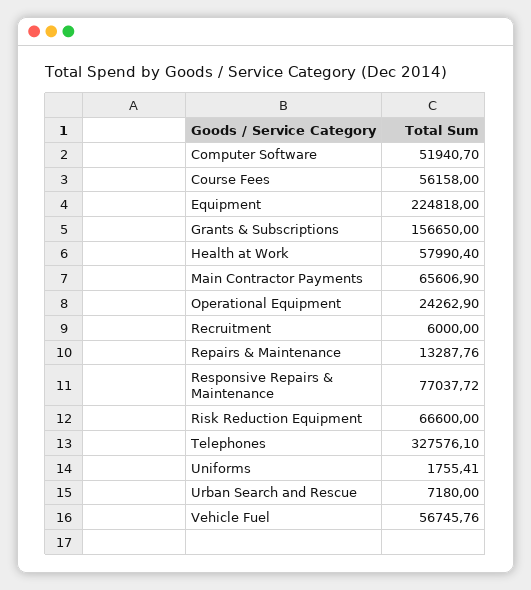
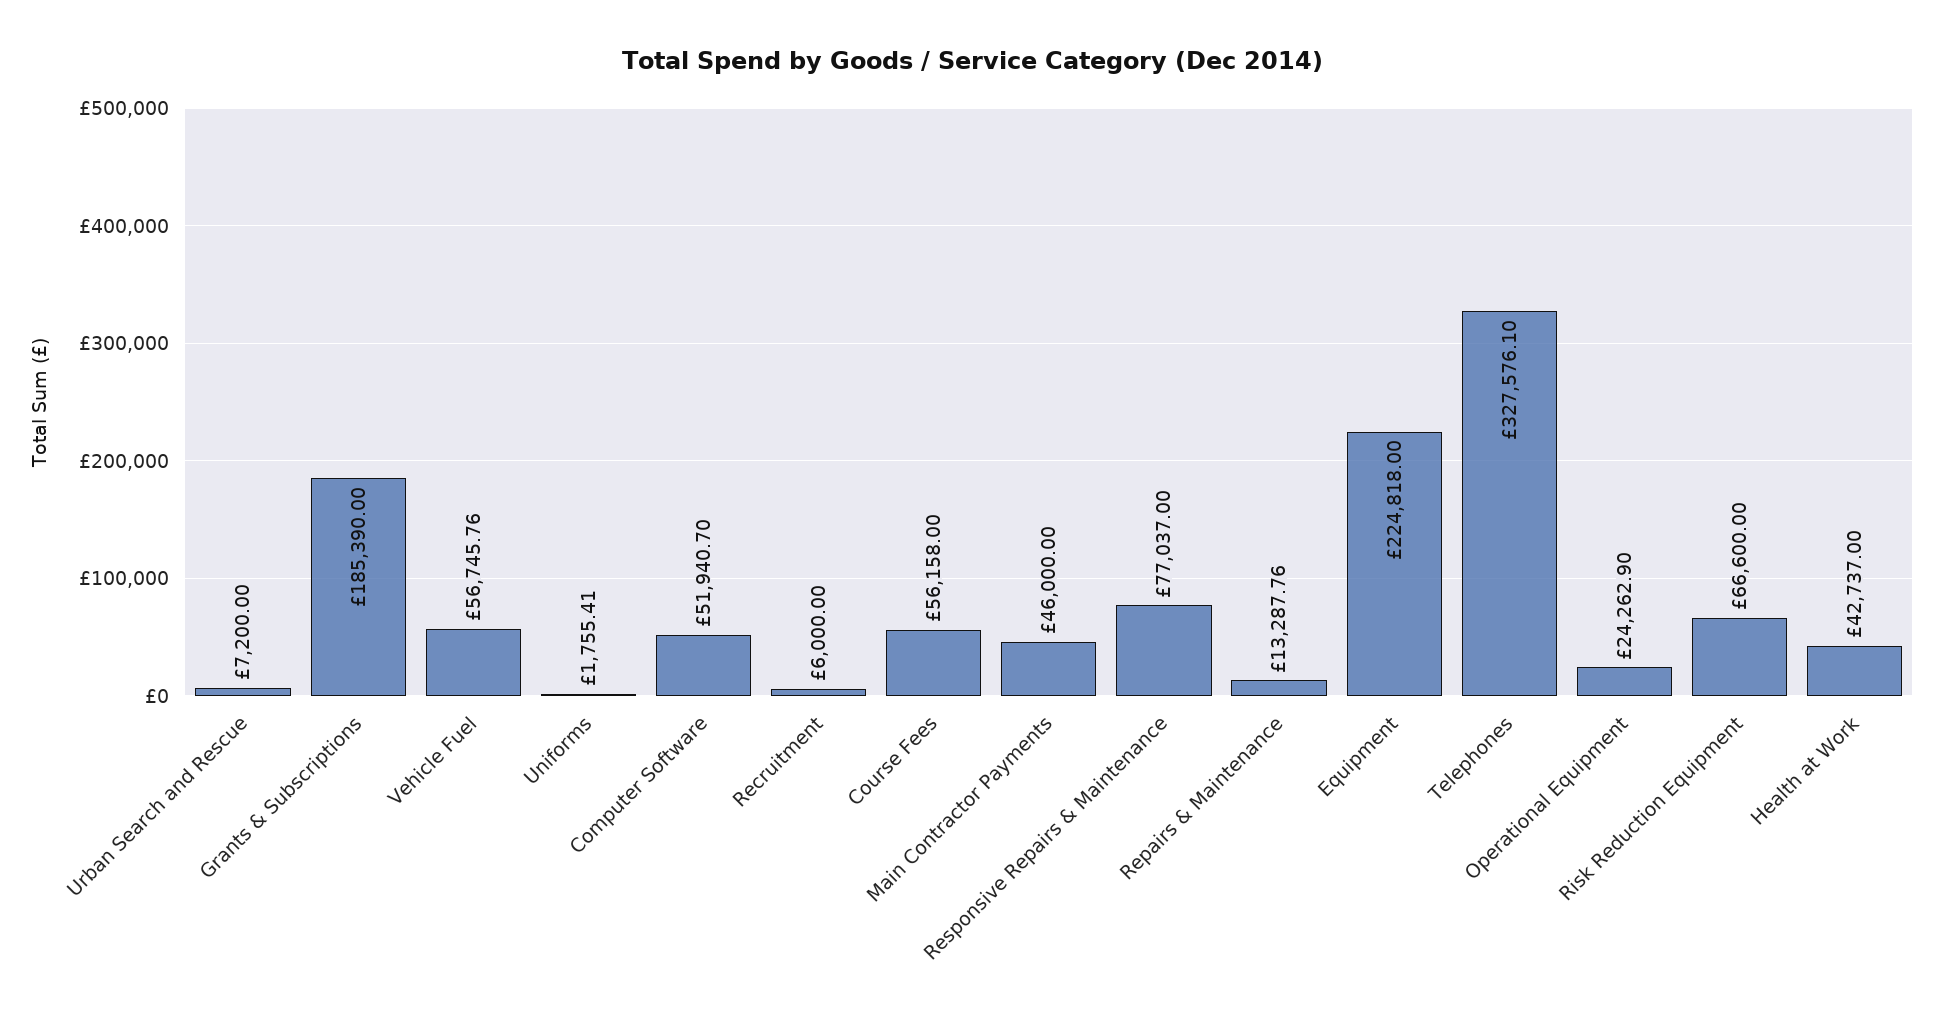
  {
    "Computer Software": 51940.7,
    "Course Fees": 56158,
    "Equipment": 224818,
-   "Grants & Subscriptions": 156650,
+   "Grants & Subscriptions": 185390,
-   "Health at Work": 57990.4,
+   "Health at Work": 42737,
-   "Main Contractor Payments": 65606.9,
+   "Main Contractor Payments": 46000,
    "Operational Equipment": 24262.9,
    "Recruitment": 6000,
    "Repairs & Maintenance": 13287.76,
-   "Responsive Repairs & Maintenance": 77037.72,
+   "Responsive Repairs & Maintenance": 77037,
    "Risk Reduction Equipment": 66600,
    "Telephones": 327576.1,
    "Uniforms": 1755.41,
-   "Urban Search and Rescue": 7180,
+   "Urban Search and Rescue": 7200,
    "Vehicle Fuel": 56745.76
  }

